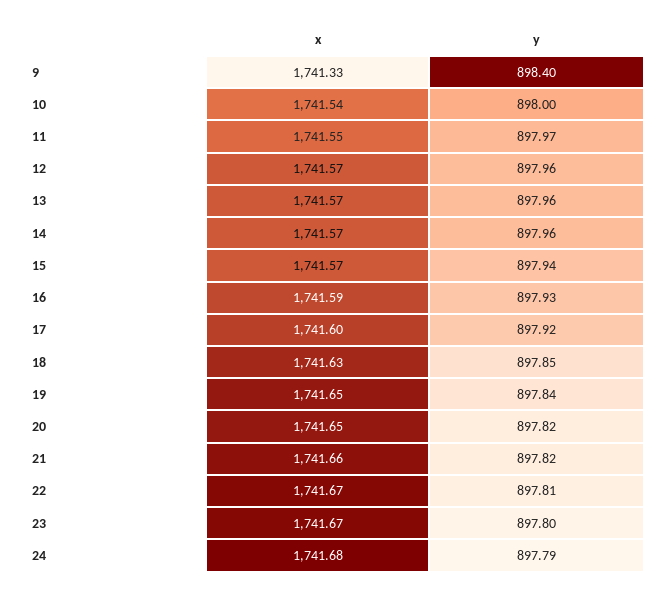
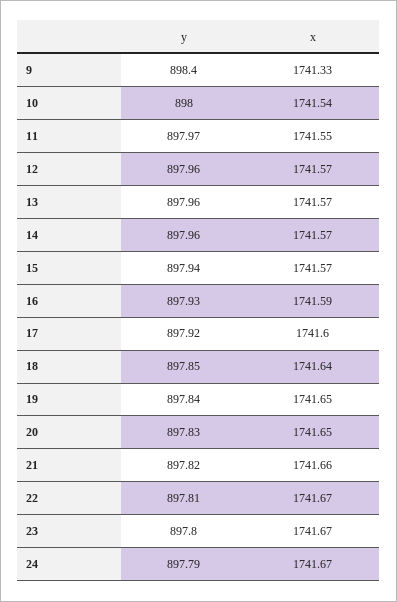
  {
    "x": {
      "9": 1741.33,
      "10": 1741.54,
      "11": 1741.55,
      "12": 1741.57,
      "13": 1741.57,
      "14": 1741.57,
      "15": 1741.57,
      "16": 1741.59,
      "17": 1741.6,
-     "18": 1741.63,
+     "18": 1741.64,
      "19": 1741.65,
      "20": 1741.65,
      "21": 1741.66,
      "22": 1741.67,
      "23": 1741.67,
-     "24": 1741.68
+     "24": 1741.67
    },
    "y": {
      "9": 898.4,
      "10": 898,
      "11": 897.97,
      "12": 897.96,
      "13": 897.96,
      "14": 897.96,
      "15": 897.94,
      "16": 897.93,
      "17": 897.92,
      "18": 897.85,
      "19": 897.84,
-     "20": 897.82,
+     "20": 897.83,
      "21": 897.82,
      "22": 897.81,
      "23": 897.8,
      "24": 897.79
    }
  }

